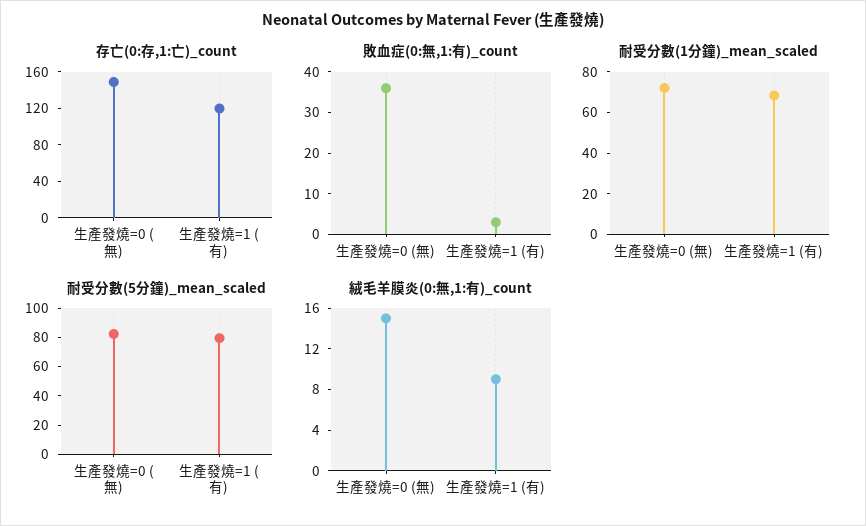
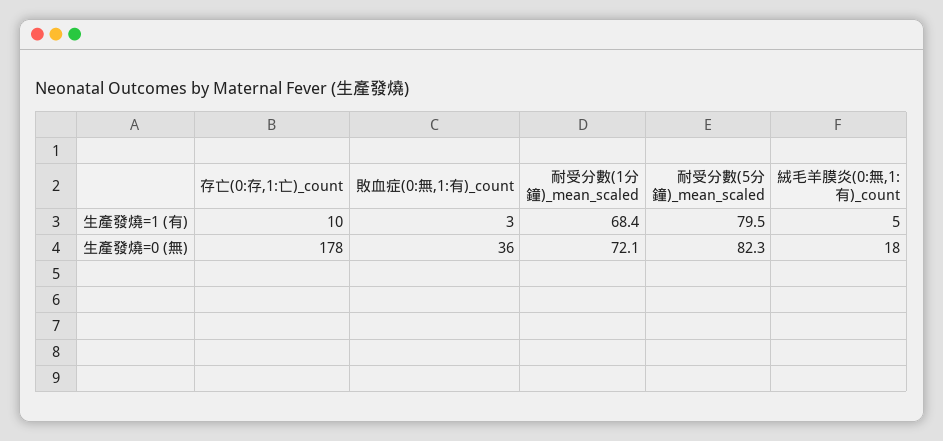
  {
    "存亡(0:存,1:亡)_count": {
-     "生產發燒=0 (無)": 150,
+     "生產發燒=0 (無)": 178,
-     "生產發燒=1 (有)": 120
+     "生產發燒=1 (有)": 10
    },
    "敗血症(0:無,1:有)_count": {
      "生產發燒=0 (無)": 36,
      "生產發燒=1 (有)": 3
    },
    "耐受分數(1分鐘)_mean_scaled": {
      "生產發燒=0 (無)": 72.1,
      "生產發燒=1 (有)": 68.4
    },
    "耐受分數(5分鐘)_mean_scaled": {
      "生產發燒=0 (無)": 82.3,
      "生產發燒=1 (有)": 79.5
    },
    "絨毛羊膜炎(0:無,1:有)_count": {
-     "生產發燒=0 (無)": 15,
+     "生產發燒=0 (無)": 18,
-     "生產發燒=1 (有)": 9
+     "生產發燒=1 (有)": 5
    }
  }

